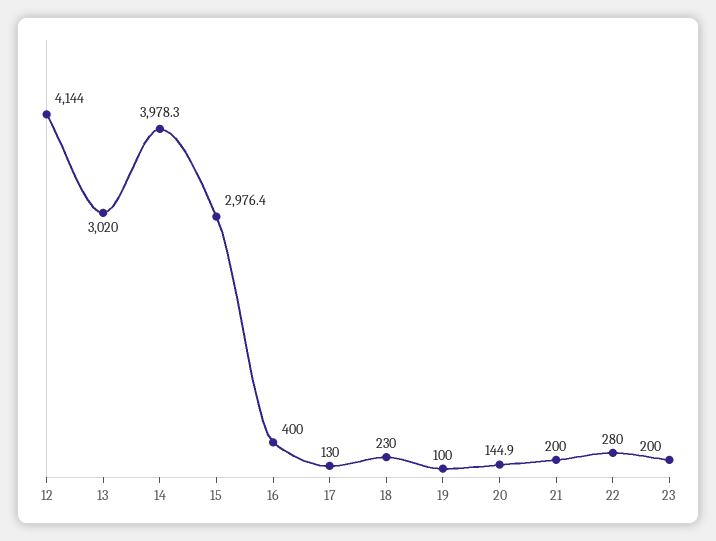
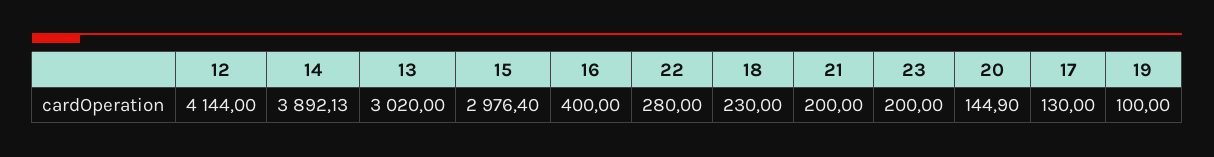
  {
    "12": 4144,
    "13": 3020,
-   "14": 3978.3,
+   "14": 3892.13,
    "15": 2976.4,
    "16": 400,
    "17": 130,
    "18": 230,
    "19": 100,
    "20": 144.9,
    "21": 200,
    "22": 280,
    "23": 200
  }

